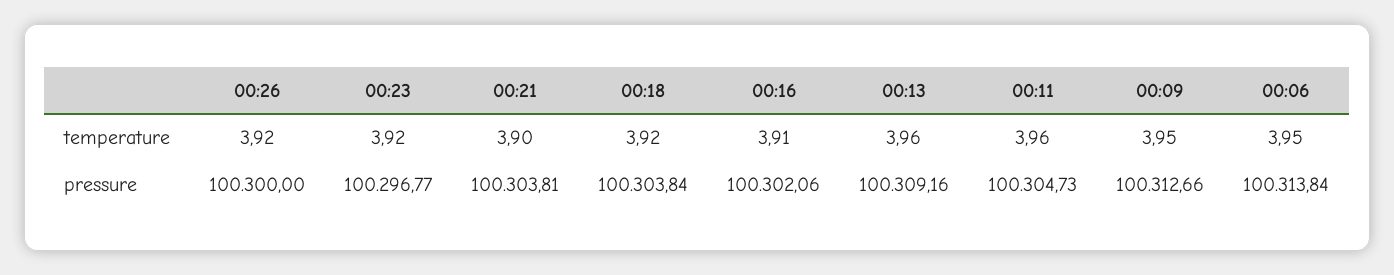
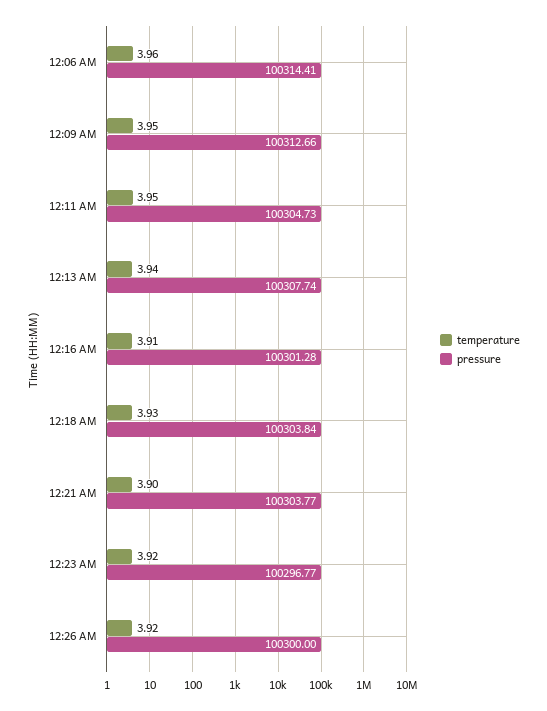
  {
    "temperature": {
      "00:26": 3.92,
      "00:23": 3.92,
      "00:21": 3.9,
-     "00:18": 3.92,
+     "00:18": 3.93,
      "00:16": 3.91,
-     "00:13": 3.96,
+     "00:13": 3.94,
-     "00:11": 3.96,
+     "00:11": 3.95,
      "00:09": 3.95,
-     "00:06": 3.95
+     "00:06": 3.96
    },
    "pressure": {
      "00:26": 100300,
      "00:23": 100296.77,
-     "00:21": 100303.81,
+     "00:21": 100303.77,
      "00:18": 100303.84,
-     "00:16": 100302.06,
+     "00:16": 100301.28,
-     "00:13": 100309.16,
+     "00:13": 100307.74,
      "00:11": 100304.73,
      "00:09": 100312.66,
-     "00:06": 100313.84
+     "00:06": 100314.41
    }
  }

